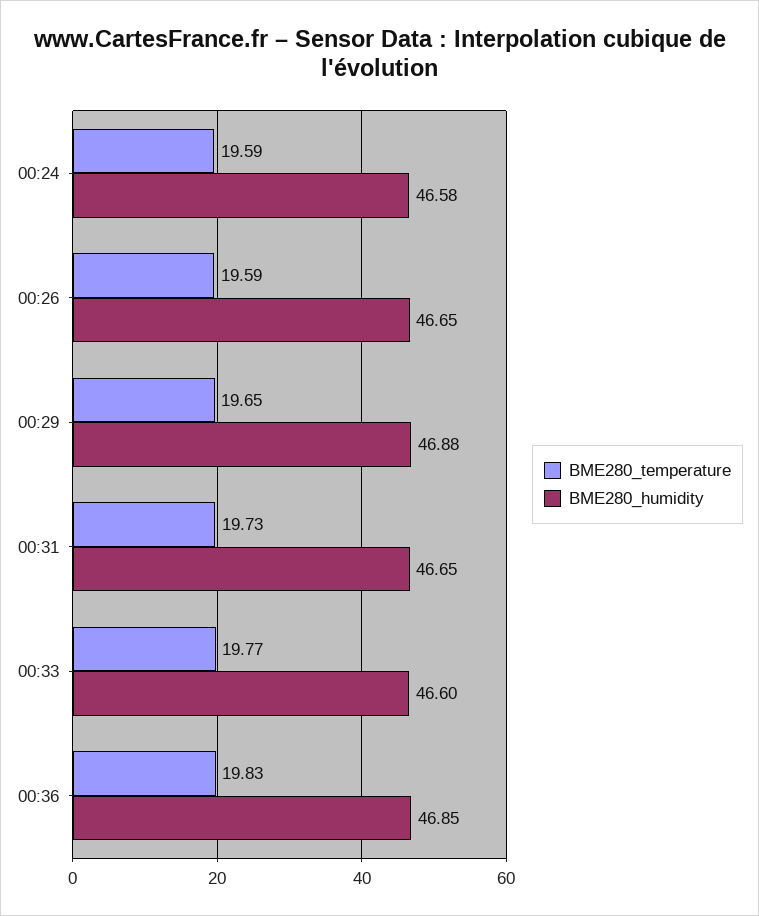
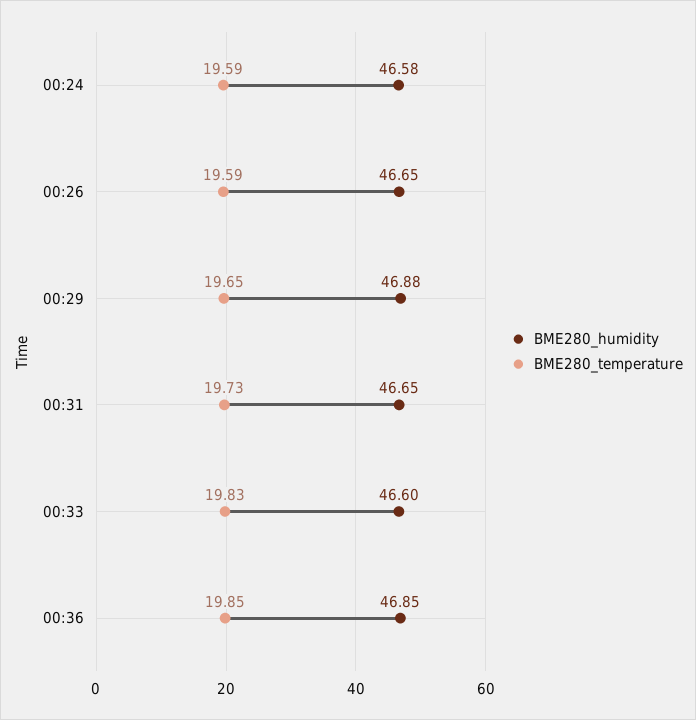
  {
    "BME280_temperature": {
      "00:24": 19.59,
      "00:26": 19.59,
      "00:29": 19.65,
      "00:31": 19.73,
-     "00:33": 19.77,
+     "00:33": 19.83,
-     "00:36": 19.83
+     "00:36": 19.85
    },
    "BME280_humidity": {
      "00:24": 46.58,
      "00:26": 46.65,
      "00:29": 46.88,
      "00:31": 46.65,
      "00:33": 46.6,
      "00:36": 46.85
    }
  }

